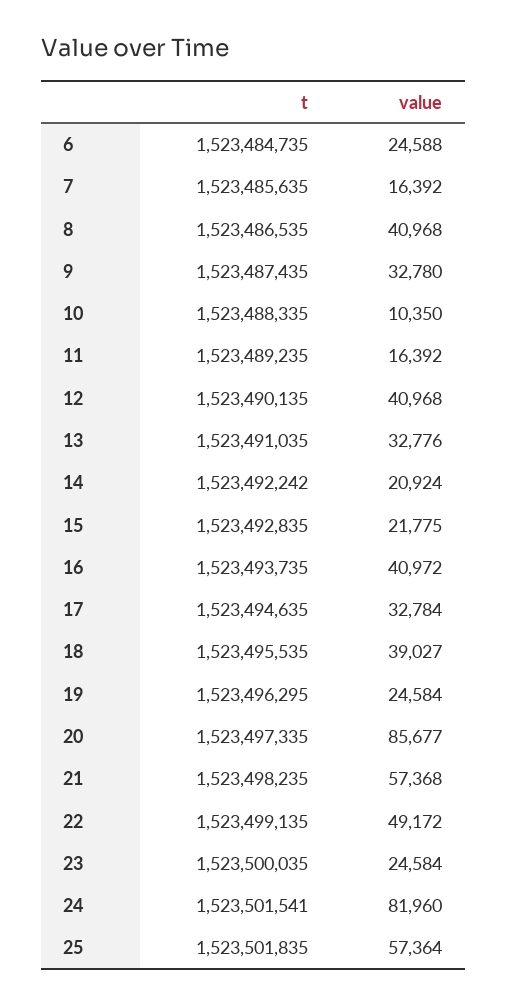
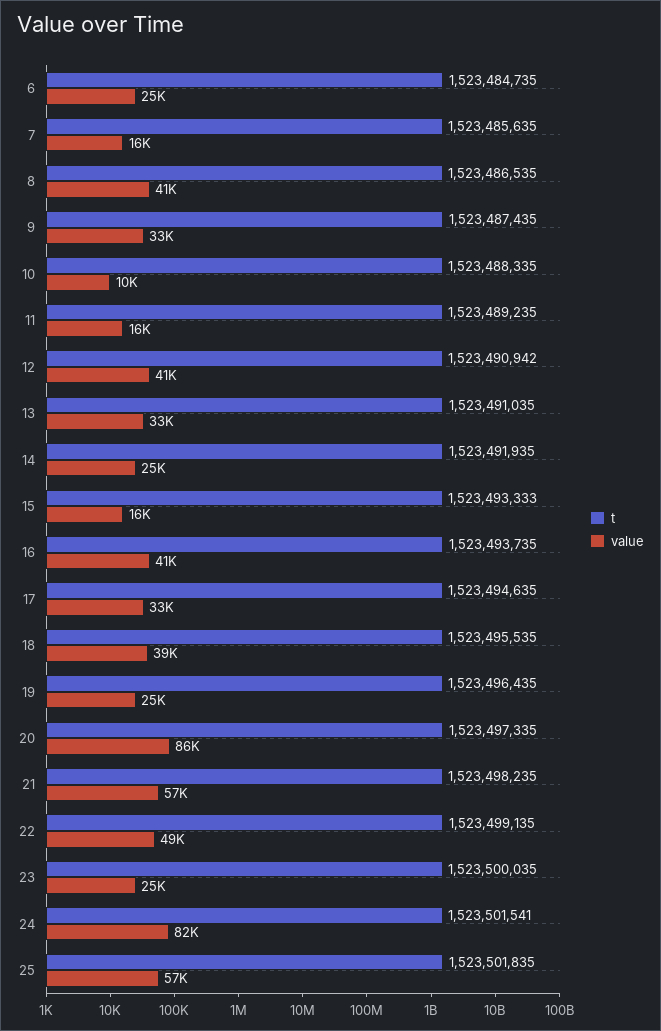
  {
    "t": {
      "6": 1523484735,
      "7": 1523485635,
      "8": 1523486535,
      "9": 1523487435,
      "10": 1523488335,
      "11": 1523489235,
-     "12": 1523490135,
+     "12": 1523490942,
      "13": 1523491035,
-     "14": 1523492242,
+     "14": 1523491935,
-     "15": 1523492835,
+     "15": 1523493333,
      "16": 1523493735,
      "17": 1523494635,
      "18": 1523495535,
-     "19": 1523496295,
+     "19": 1523496435,
      "20": 1523497335,
      "21": 1523498235,
      "22": 1523499135,
      "23": 1523500035,
      "24": 1523501541,
      "25": 1523501835
    },
    "value": {
      "6": 24588,
      "7": 16392,
      "8": 40968,
      "9": 32780,
      "10": 10350,
      "11": 16392,
      "12": 40968,
      "13": 32776,
-     "14": 20924,
+     "14": 25000,
-     "15": 21775,
+     "15": 16000,
      "16": 40972,
      "17": 32784,
      "18": 39027,
      "19": 24584,
      "20": 85677,
      "21": 57368,
      "22": 49172,
      "23": 24584,
      "24": 81960,
      "25": 57364
    }
  }

